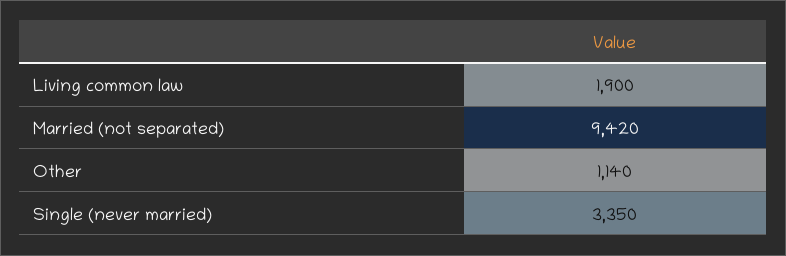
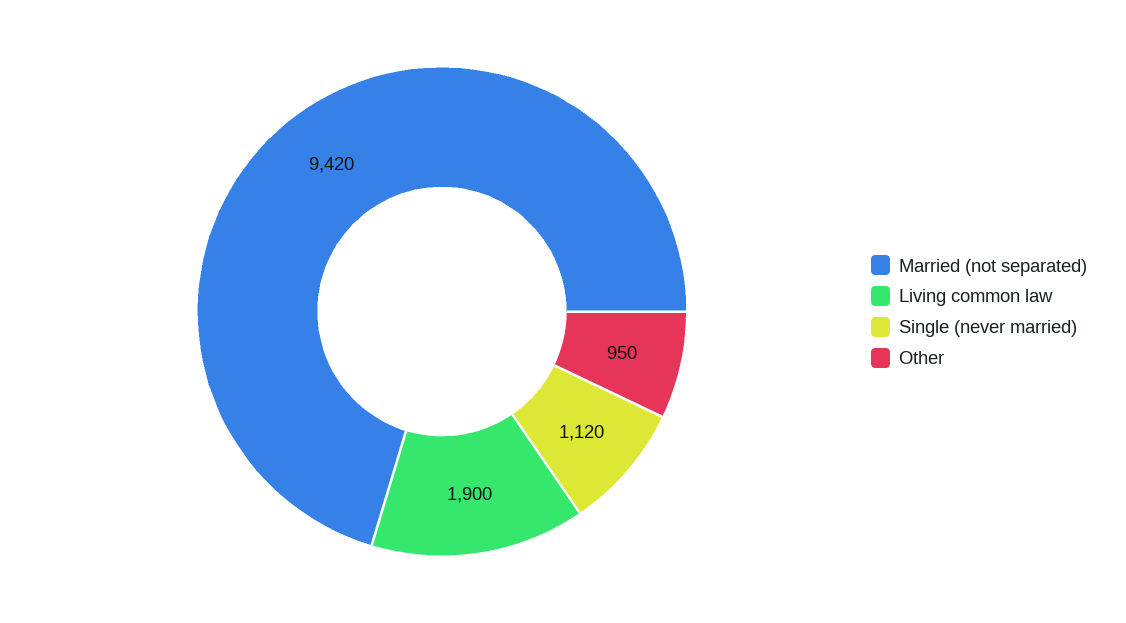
  {
    "Living common law": 1900,
    "Married (not separated)": 9420,
-   "Other": 1140,
+   "Other": 950,
-   "Single (never married)": 3350
+   "Single (never married)": 1120
  }

